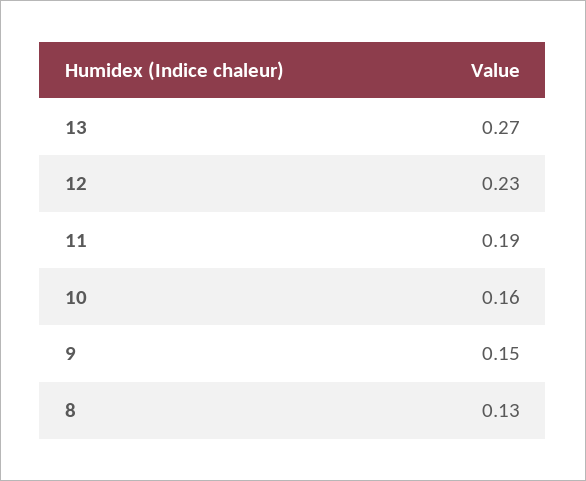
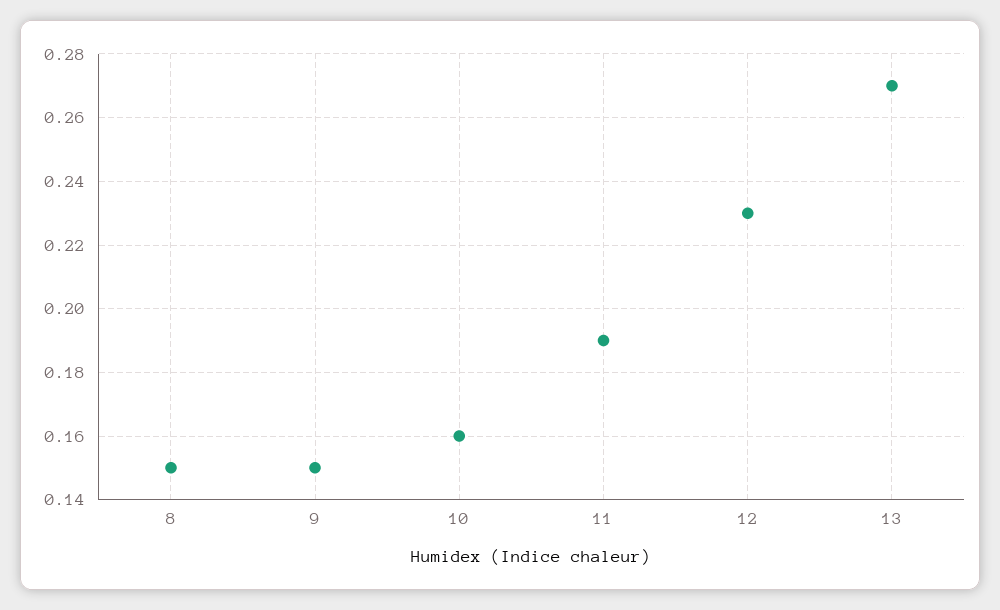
  {
    "13": 0.27,
    "12": 0.23,
    "11": 0.19,
    "10": 0.16,
    "9": 0.15,
-   "8": 0.13
+   "8": 0.15
  }

